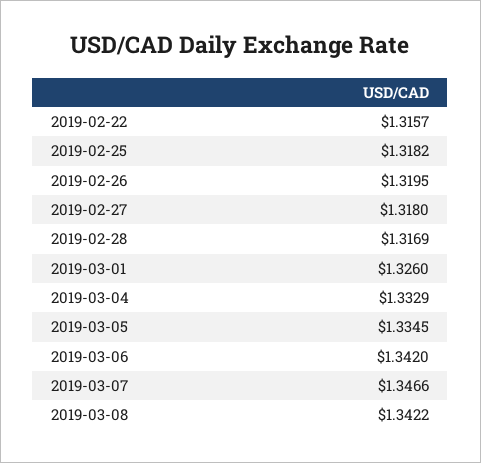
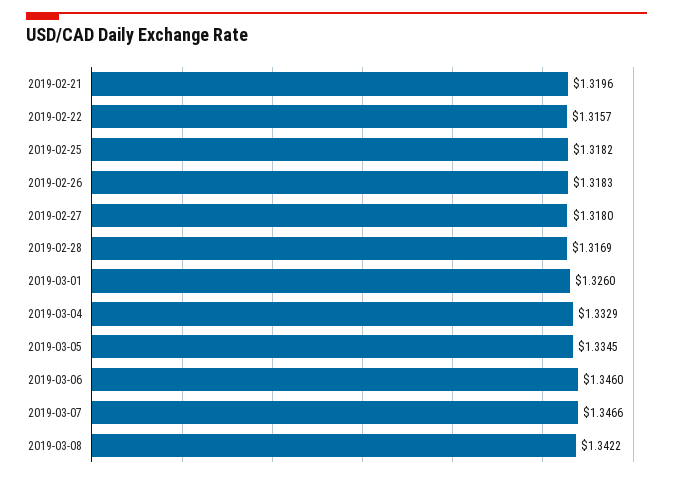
  {
    "2019-02-22": 1.3157,
    "2019-02-25": 1.3182,
-   "2019-02-26": 1.3195,
+   "2019-02-26": 1.3183,
    "2019-02-27": 1.318,
    "2019-02-28": 1.3169,
    "2019-03-01": 1.326,
    "2019-03-04": 1.3329,
    "2019-03-05": 1.3345,
-   "2019-03-06": 1.342,
+   "2019-03-06": 1.346,
    "2019-03-07": 1.3466,
-   "2019-03-08": 1.3422
+   "2019-03-08": 1.3422,
+   "2019-02-21": 1.3196
  }

